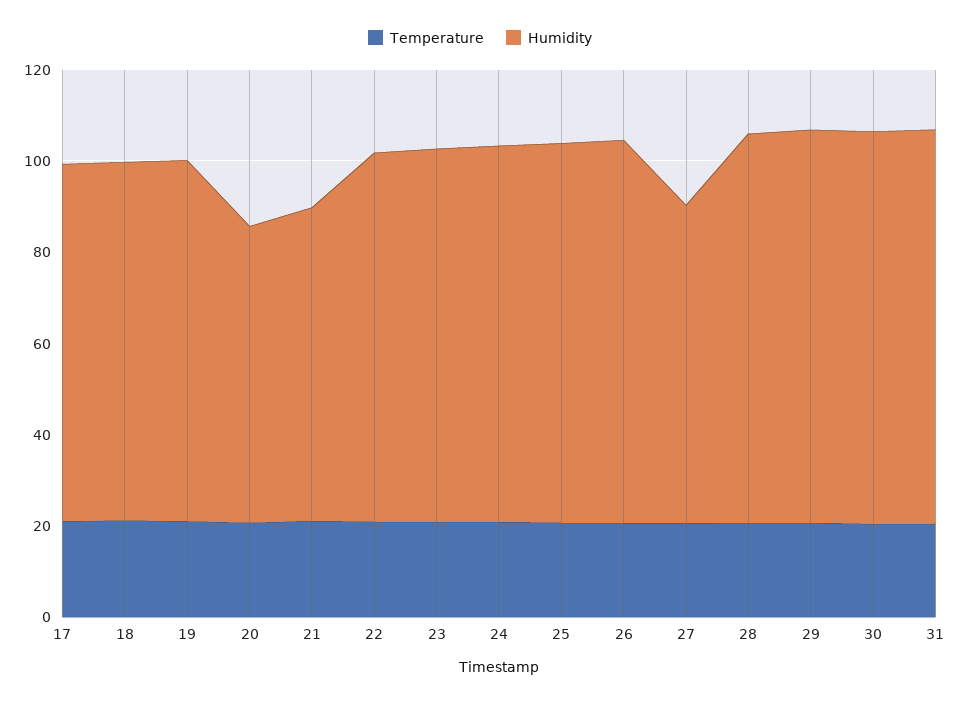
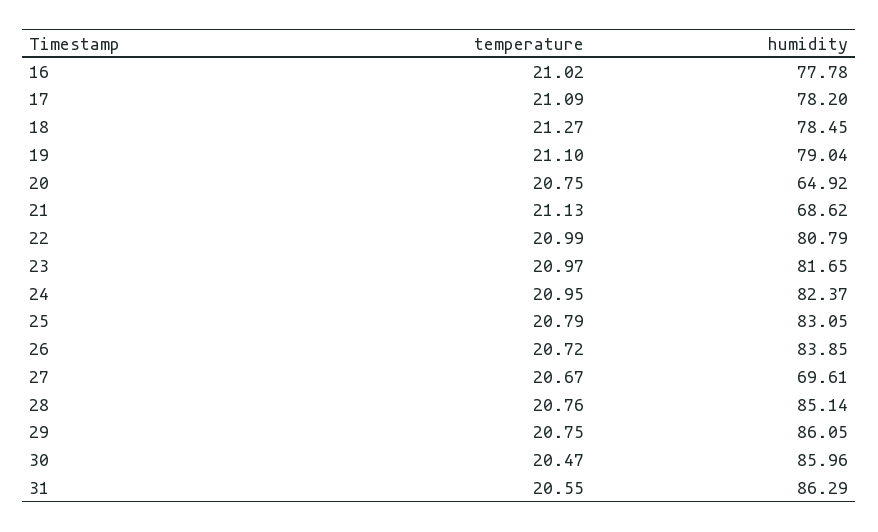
  {
    "Temperature": {
      "17": 21.09,
      "18": 21.27,
      "19": 21.1,
      "20": 20.75,
      "21": 21.13,
      "22": 20.99,
      "23": 20.97,
      "24": 20.95,
      "25": 20.79,
      "26": 20.72,
      "27": 20.67,
      "28": 20.76,
      "29": 20.75,
      "30": 20.47,
-     "31": 20.55
+     "31": 20.55,
+     "16": 21.02
    },
    "Humidity": {
      "17": 78.2,
      "18": 78.45,
      "19": 79.04,
      "20": 64.92,
      "21": 68.62,
      "22": 80.79,
      "23": 81.65,
      "24": 82.37,
      "25": 83.05,
      "26": 83.85,
      "27": 69.61,
      "28": 85.14,
      "29": 86.05,
      "30": 85.96,
-     "31": 86.29
+     "31": 86.29,
+     "16": 77.78
    }
  }

